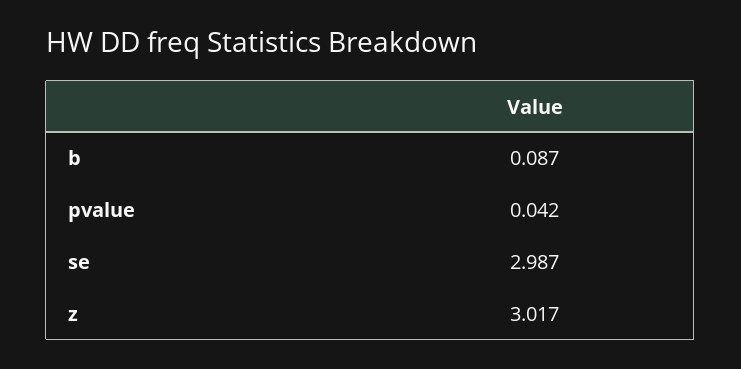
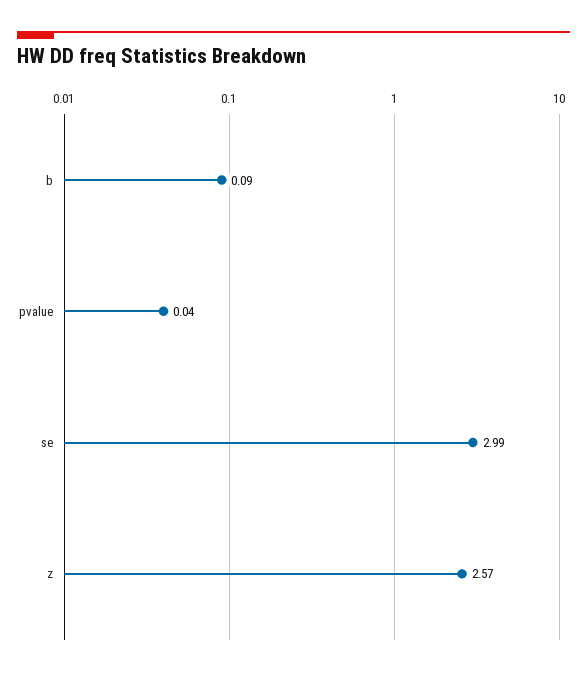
  {
    "b": 0.087,
    "pvalue": 0.042,
    "se": 2.987,
-   "z": 3.017
+   "z": 2.57
  }

